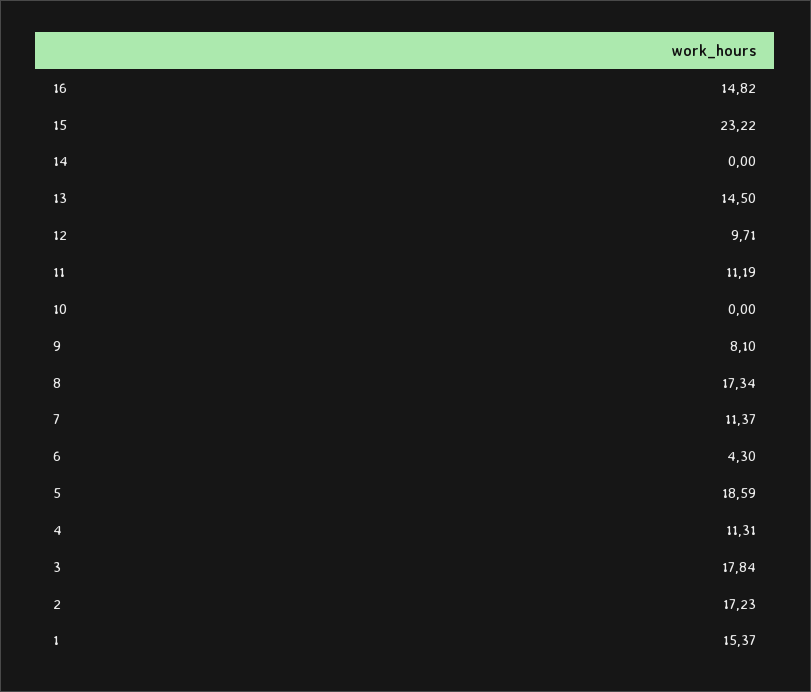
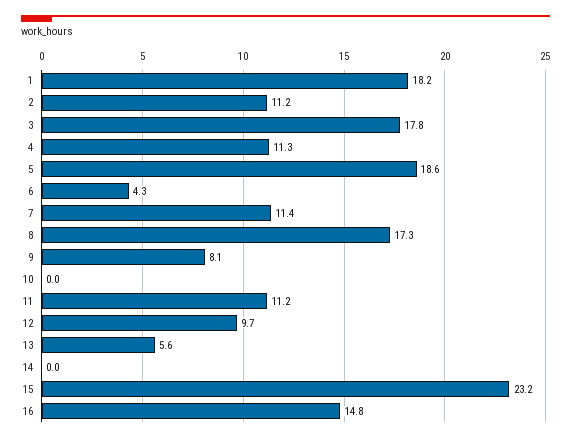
  {
    "16": 14.82,
    "15": 23.22,
    "14": 0,
-   "13": 14.5,
+   "13": 5.6,
    "12": 9.71,
    "11": 11.19,
    "10": 0,
    "9": 8.1,
    "8": 17.34,
    "7": 11.37,
    "6": 4.3,
    "5": 18.59,
    "4": 11.31,
    "3": 17.84,
-   "2": 17.23,
+   "2": 11.2,
-   "1": 15.37
+   "1": 18.2
  }

